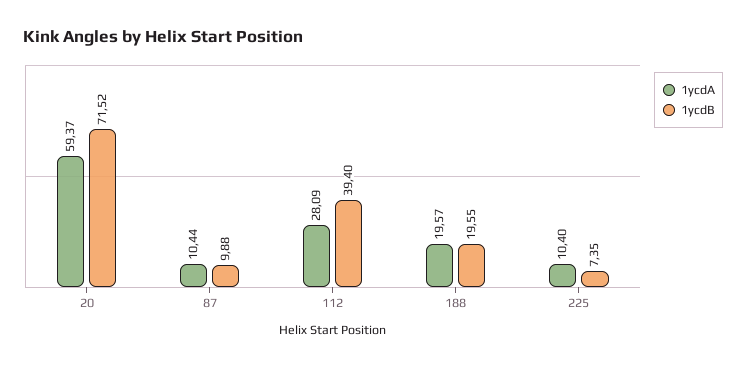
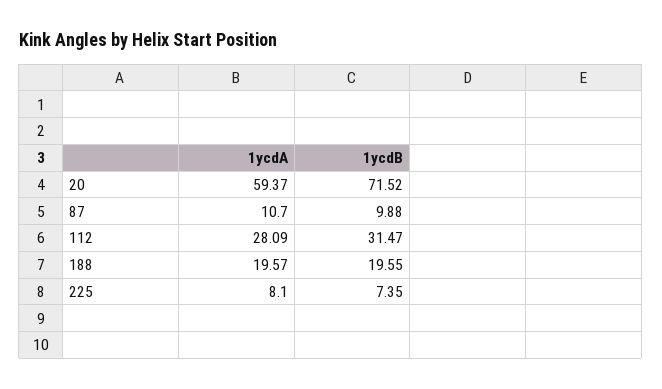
  {
    "1ycdA": {
      "20": 59.37,
-     "87": 10.44,
+     "87": 10.7,
      "112": 28.09,
      "188": 19.57,
-     "225": 10.4
+     "225": 8.1
    },
    "1ycdB": {
      "20": 71.52,
      "87": 9.88,
-     "112": 39.4,
+     "112": 31.47,
      "188": 19.55,
      "225": 7.35
    }
  }

